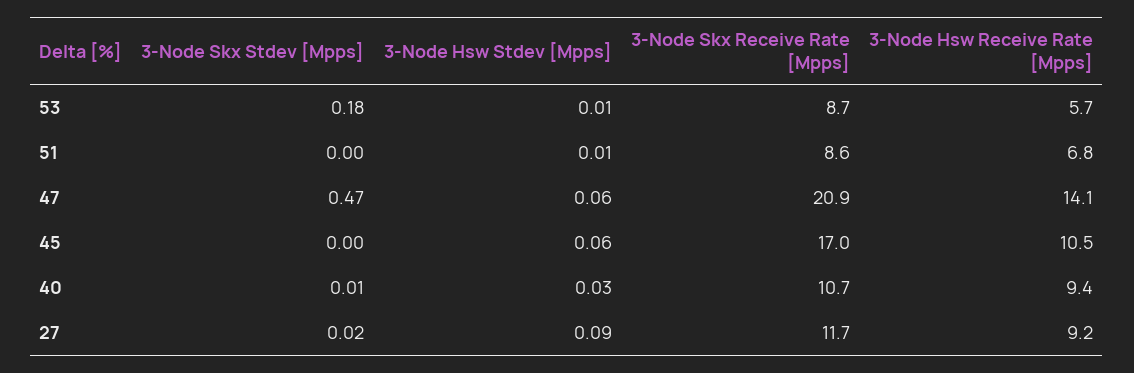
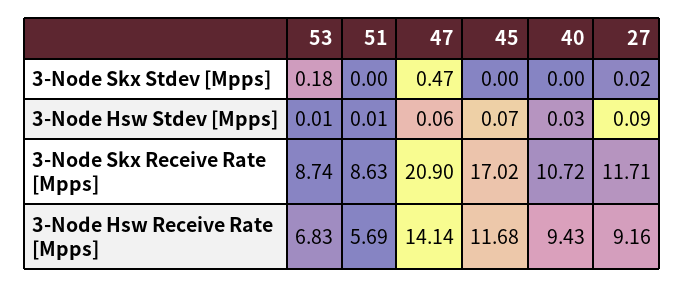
  {
    "3-Node Skx Stdev [Mpps]": {
      "53": 0.18,
      "51": 0,
      "47": 0.47,
      "45": 0,
-     "40": 0.01,
+     "40": 0,
      "27": 0.02
    },
    "3-Node Hsw Stdev [Mpps]": {
      "53": 0.01,
      "51": 0.01,
      "47": 0.06,
-     "45": 0.06,
+     "45": 0.07,
      "40": 0.03,
      "27": 0.09
    },
    "3-Node Skx Receive Rate [Mpps]": {
      "53": 8.74,
      "51": 8.63,
      "47": 20.9,
      "45": 17.02,
      "40": 10.72,
      "27": 11.71
    },
    "3-Node Hsw Receive Rate [Mpps]": {
-     "53": 5.7,
+     "53": 6.83,
-     "51": 6.8,
+     "51": 5.69,
      "47": 14.14,
-     "45": 10.5,
+     "45": 11.68,
      "40": 9.43,
      "27": 9.16
    }
  }

